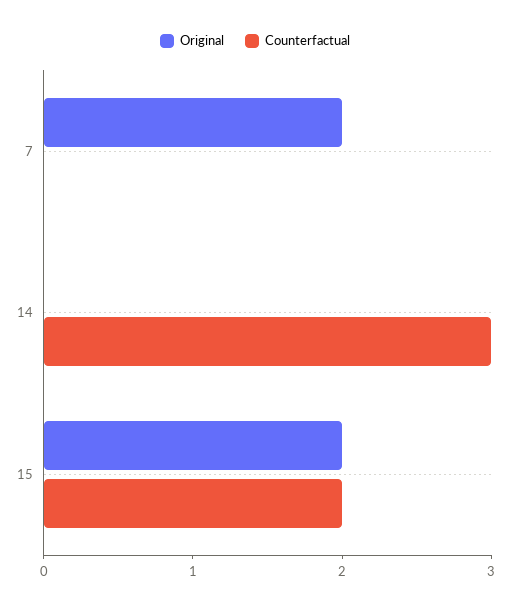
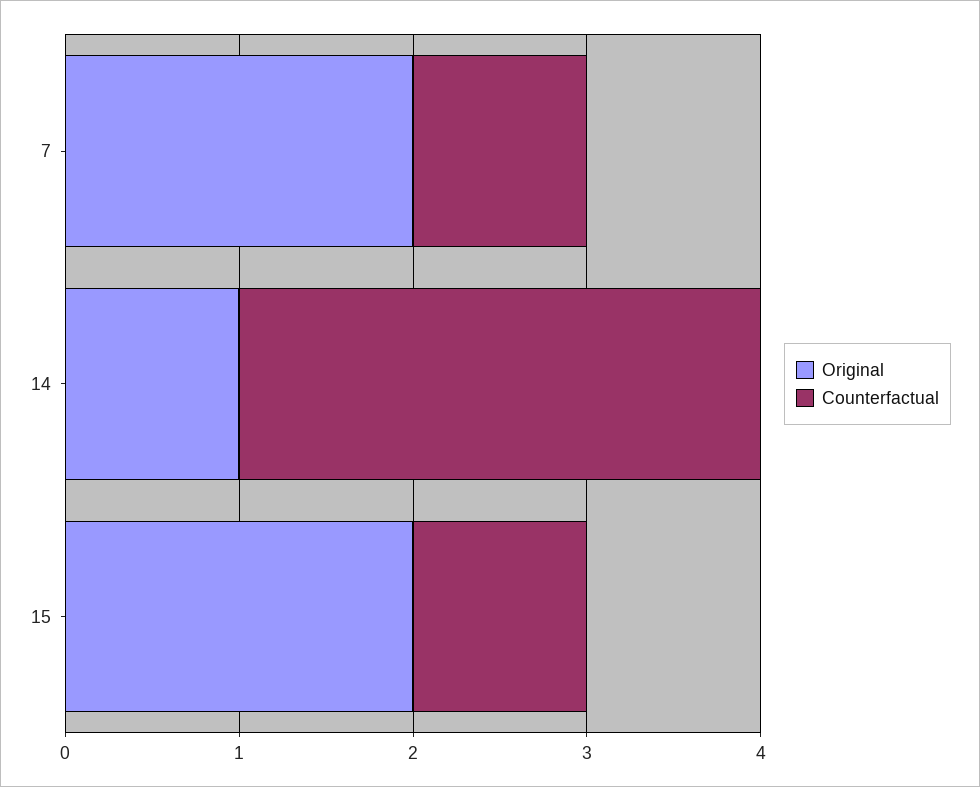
  {
    "Original": {
      "7": 2,
-     "14": 0,
+     "14": 1,
      "15": 2
    },
    "Counterfactual": {
-     "7": 0,
+     "7": 1,
      "14": 3,
-     "15": 2
+     "15": 1
    }
  }

